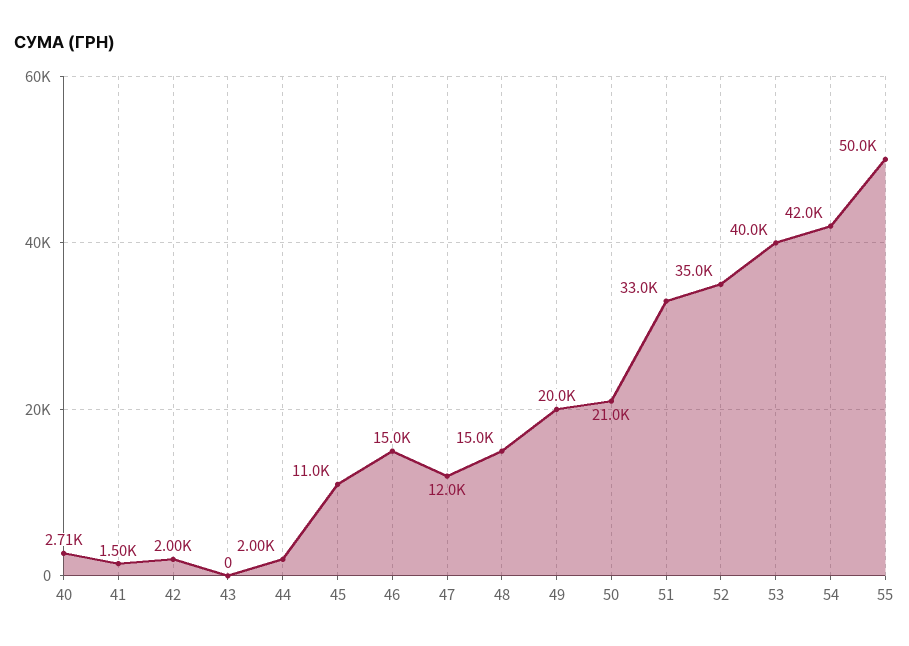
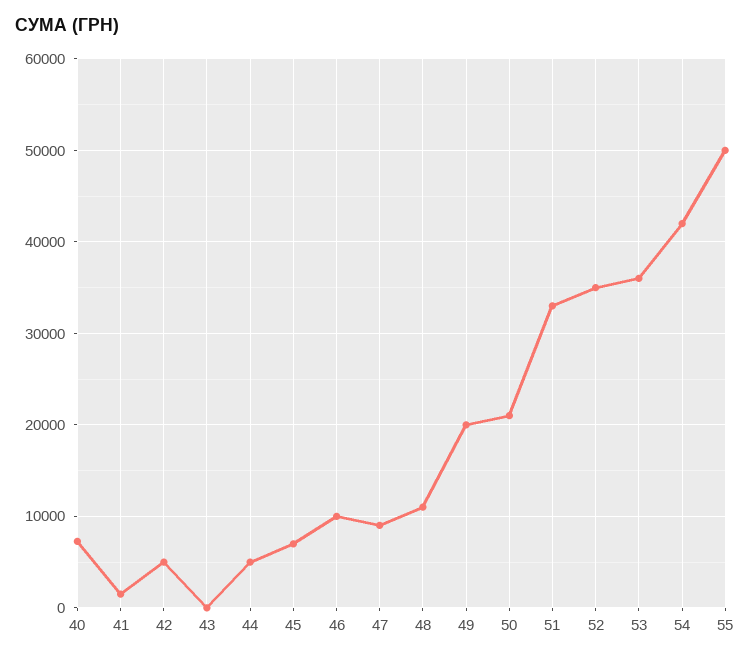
  {
-   "40": 2710,
+   "40": 7000,
    "41": 1500,
-   "42": 2000,
+   "42": 5000,
    "43": 0,
-   "44": 2000,
+   "44": 5000,
-   "45": 11000,
+   "45": 7000,
-   "46": 15000,
+   "46": 10000,
-   "47": 12000,
+   "47": 9000,
-   "48": 15000,
+   "48": 11000,
    "49": 20000,
    "50": 21000,
    "51": 33000,
    "52": 35000,
-   "53": 40000,
+   "53": 36000,
    "54": 42000,
    "55": 50000
  }

